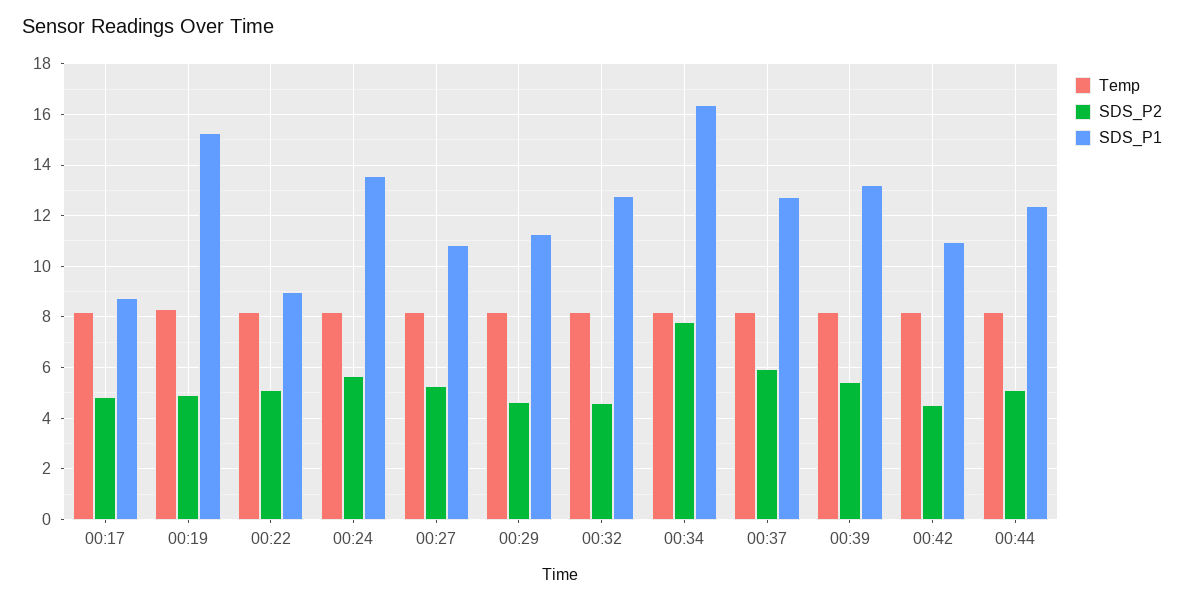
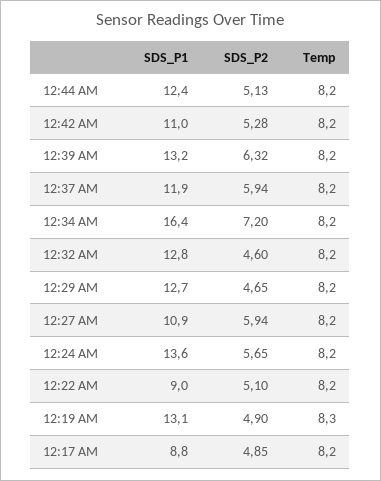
  {
    "Temp": {
      "00:17": 8.2,
      "00:19": 8.3,
      "00:22": 8.2,
      "00:24": 8.2,
      "00:27": 8.2,
      "00:29": 8.2,
      "00:32": 8.2,
      "00:34": 8.2,
      "00:37": 8.2,
      "00:39": 8.2,
      "00:42": 8.2,
      "00:44": 8.2
    },
    "SDS_P2": {
      "00:17": 4.85,
      "00:19": 4.9,
      "00:22": 5.1,
      "00:24": 5.65,
-     "00:27": 5.25,
+     "00:27": 5.94,
      "00:29": 4.65,
      "00:32": 4.6,
-     "00:34": 7.75,
+     "00:34": 7.2,
      "00:37": 5.94,
-     "00:39": 5.5,
+     "00:39": 6.32,
-     "00:42": 4.5,
+     "00:42": 5.28,
      "00:44": 5.13
    },
    "SDS_P1": {
      "00:17": 8.8,
-     "00:19": 15.25,
+     "00:19": 13.1,
      "00:22": 9,
      "00:24": 13.6,
      "00:27": 10.9,
-     "00:29": 11.25,
+     "00:29": 12.7,
      "00:32": 12.8,
      "00:34": 16.4,
-     "00:37": 12.75,
+     "00:37": 11.9,
      "00:39": 13.2,
      "00:42": 11,
      "00:44": 12.4
    }
  }

